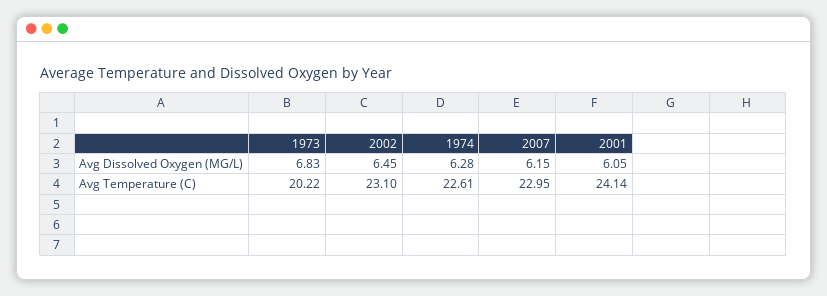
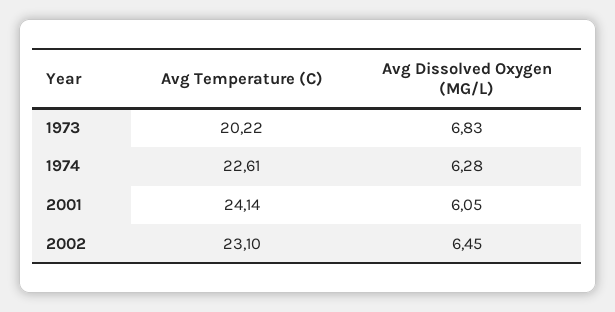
  {
    "1973": {
      "Avg Dissolved Oxygen (MG/L)": 6.83,
      "Avg Temperature (C)": 20.22
    },
    "2002": {
      "Avg Dissolved Oxygen (MG/L)": 6.45,
      "Avg Temperature (C)": 23.1
    },
    "1974": {
      "Avg Dissolved Oxygen (MG/L)": 6.28,
      "Avg Temperature (C)": 22.61
    },
-   "2007": {
-     "Avg Dissolved Oxygen (MG/L)": 6.15,
-     "Avg Temperature (C)": 22.95
-   },
    "2001": {
      "Avg Dissolved Oxygen (MG/L)": 6.05,
      "Avg Temperature (C)": 24.14
    }
  }

